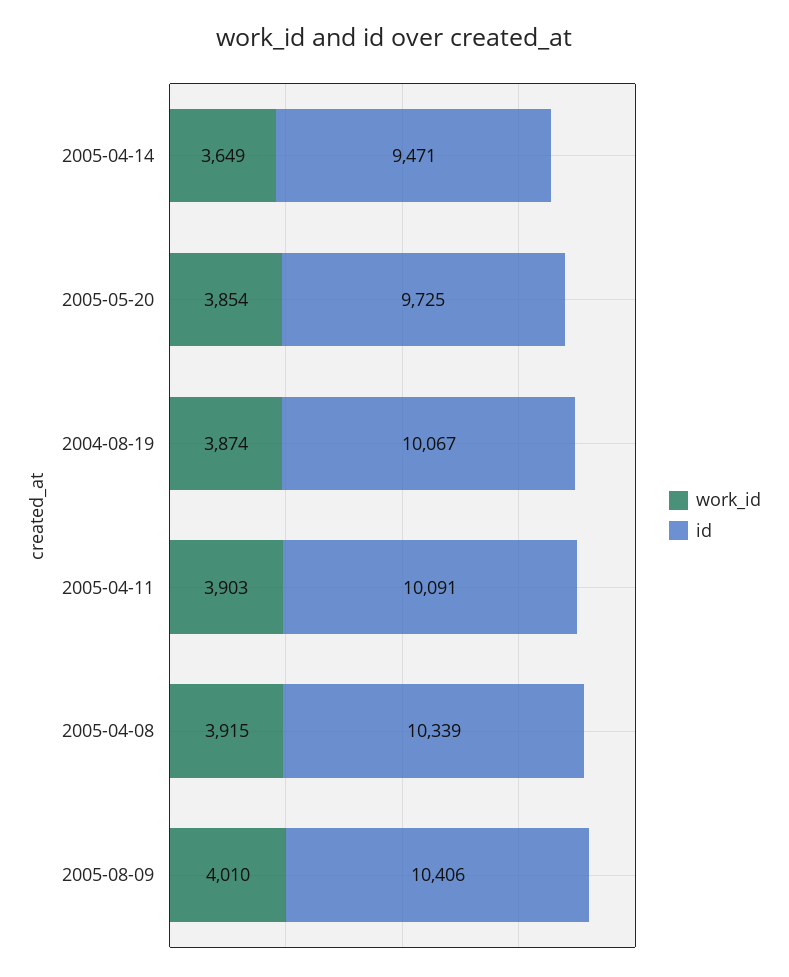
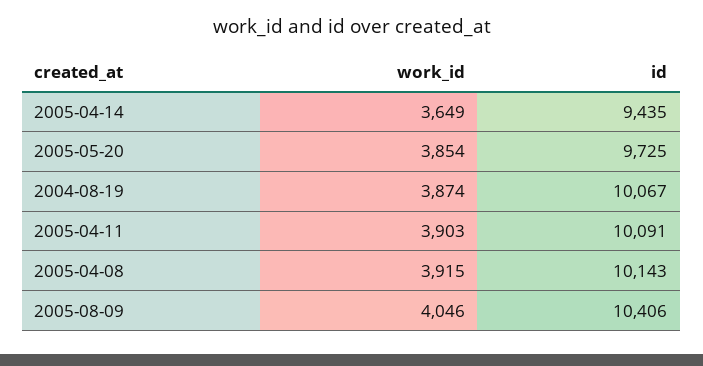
  {
    "work_id": {
      "2005-04-14": 3649,
      "2005-05-20": 3854,
      "2004-08-19": 3874,
      "2005-04-11": 3903,
      "2005-04-08": 3915,
-     "2005-08-09": 4010
+     "2005-08-09": 4046
    },
    "id": {
-     "2005-04-14": 9471,
+     "2005-04-14": 9435,
      "2005-05-20": 9725,
      "2004-08-19": 10067,
      "2005-04-11": 10091,
-     "2005-04-08": 10339,
+     "2005-04-08": 10143,
      "2005-08-09": 10406
    }
  }

